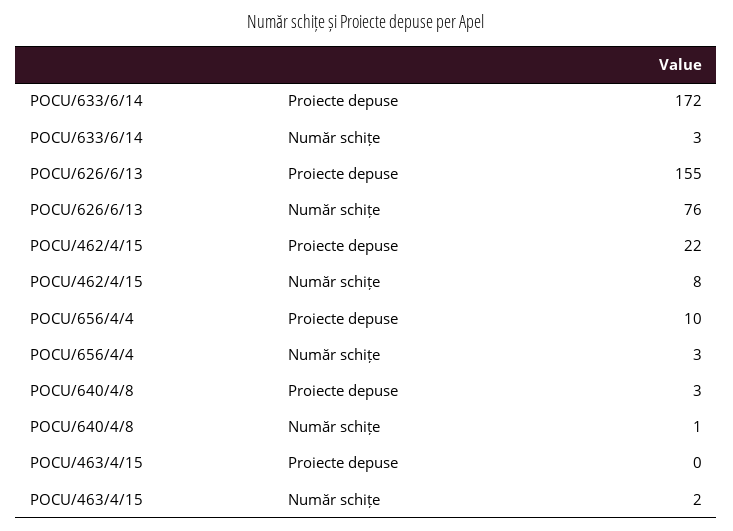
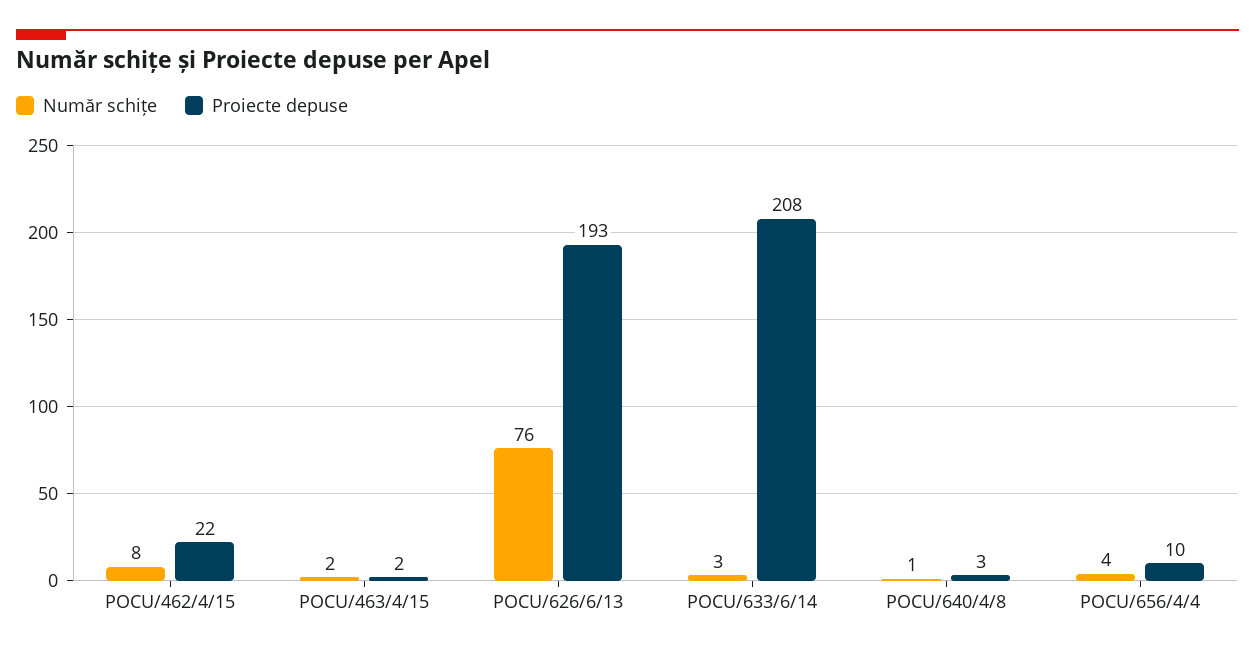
  {
    "Proiecte depuse": {
-     "POCU/633/6/14": 172,
+     "POCU/633/6/14": 208,
-     "POCU/626/6/13": 155,
+     "POCU/626/6/13": 193,
      "POCU/462/4/15": 22,
      "POCU/656/4/4": 10,
      "POCU/640/4/8": 3,
-     "POCU/463/4/15": 0
+     "POCU/463/4/15": 2
    },
    "Număr schițe": {
      "POCU/633/6/14": 3,
      "POCU/626/6/13": 76,
      "POCU/462/4/15": 8,
-     "POCU/656/4/4": 3,
+     "POCU/656/4/4": 4,
      "POCU/640/4/8": 1,
      "POCU/463/4/15": 2
    }
  }

